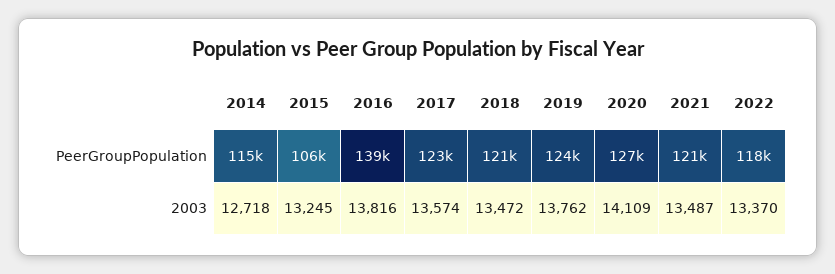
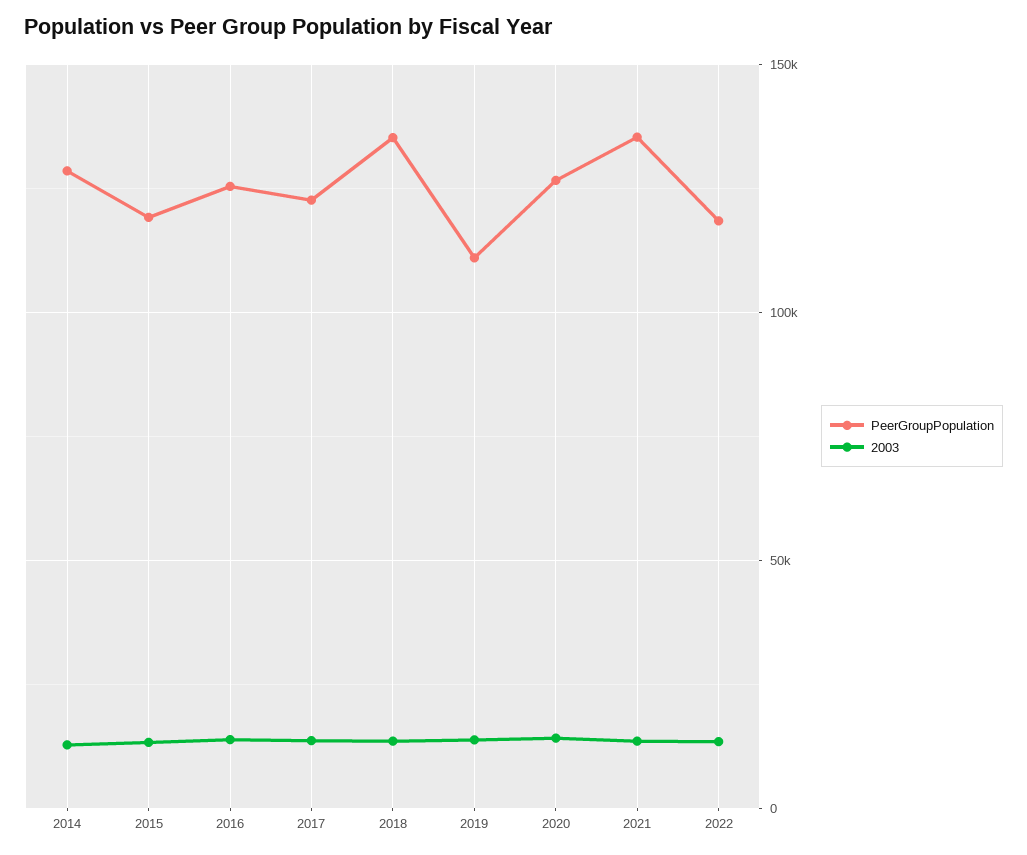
  {
    "PeerGroupPopulation": {
-     "2014": 115000,
+     "2014": 130000,
-     "2015": 106000,
+     "2015": 120000,
-     "2016": 139000,
+     "2016": 125000,
      "2017": 123000,
-     "2018": 121000,
+     "2018": 135000,
-     "2019": 124000,
+     "2019": 110000,
      "2020": 127000,
-     "2021": 121000,
+     "2021": 135000,
      "2022": 118000
    },
    "2003": {
      "2014": 12718,
      "2015": 13245,
      "2016": 13816,
      "2017": 13574,
      "2018": 13472,
      "2019": 13762,
      "2020": 14109,
      "2021": 13487,
      "2022": 13370
    }
  }

